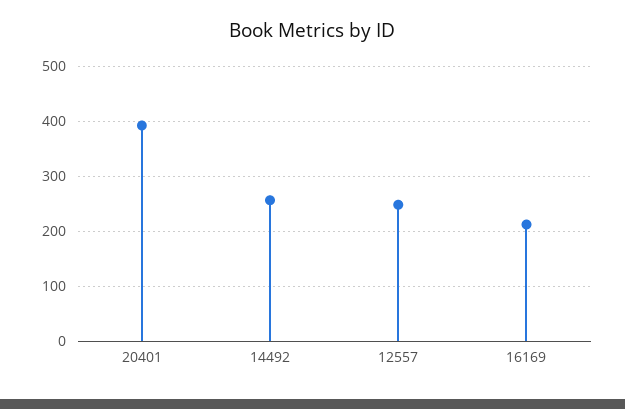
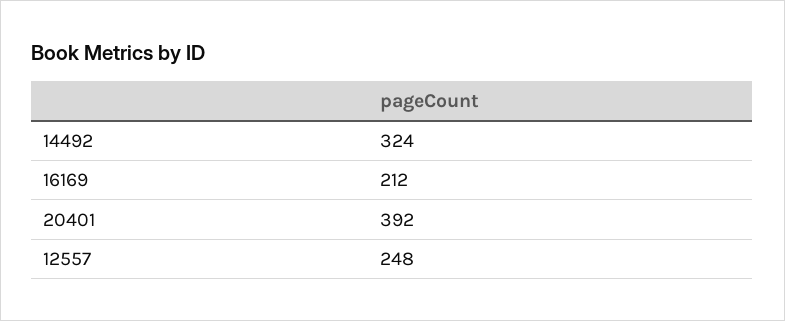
  {
    "20401": 392,
-   "14492": 260,
+   "14492": 324,
    "12557": 248,
    "16169": 212
  }

